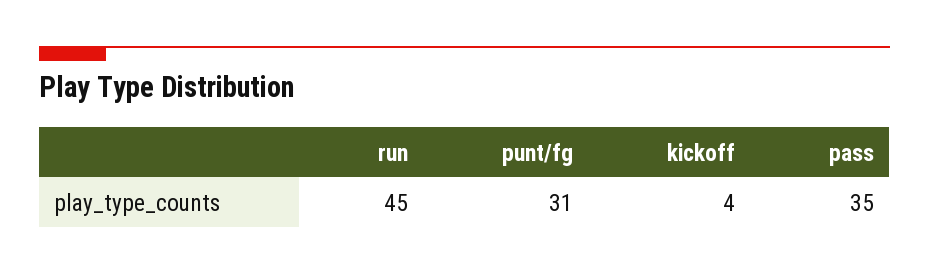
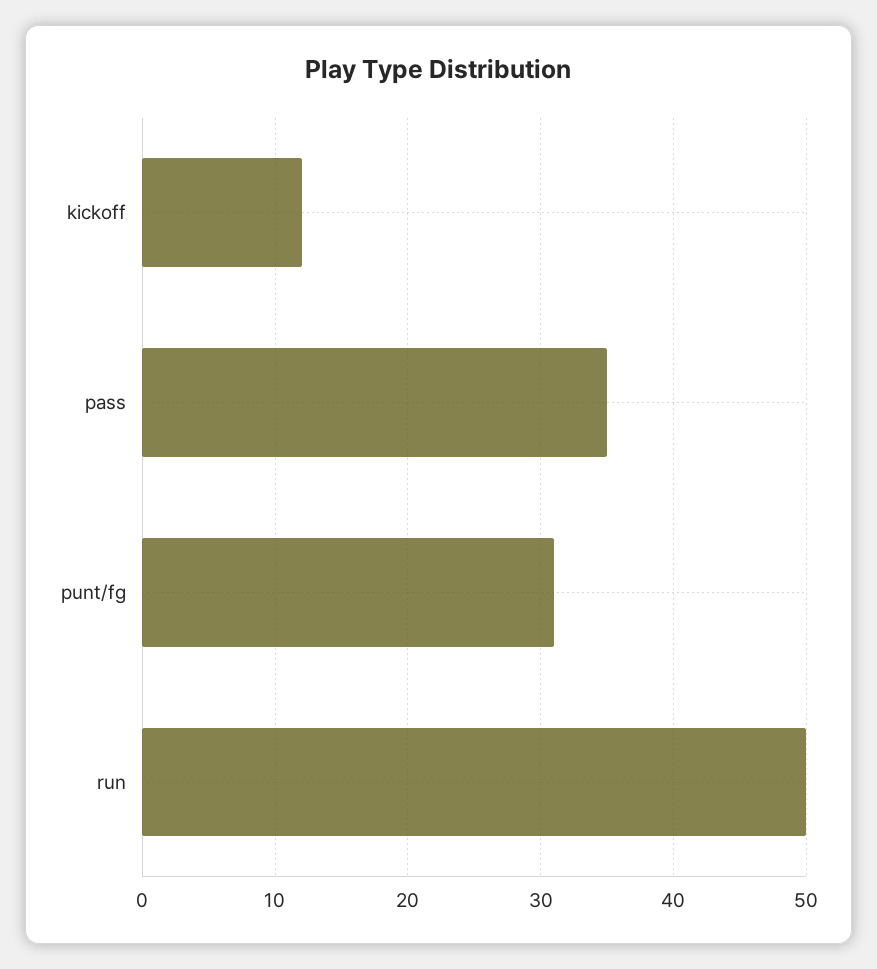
  {
-   "run": 45,
+   "run": 50,
    "punt/fg": 31,
-   "kickoff": 4,
+   "kickoff": 12,
    "pass": 35
  }

